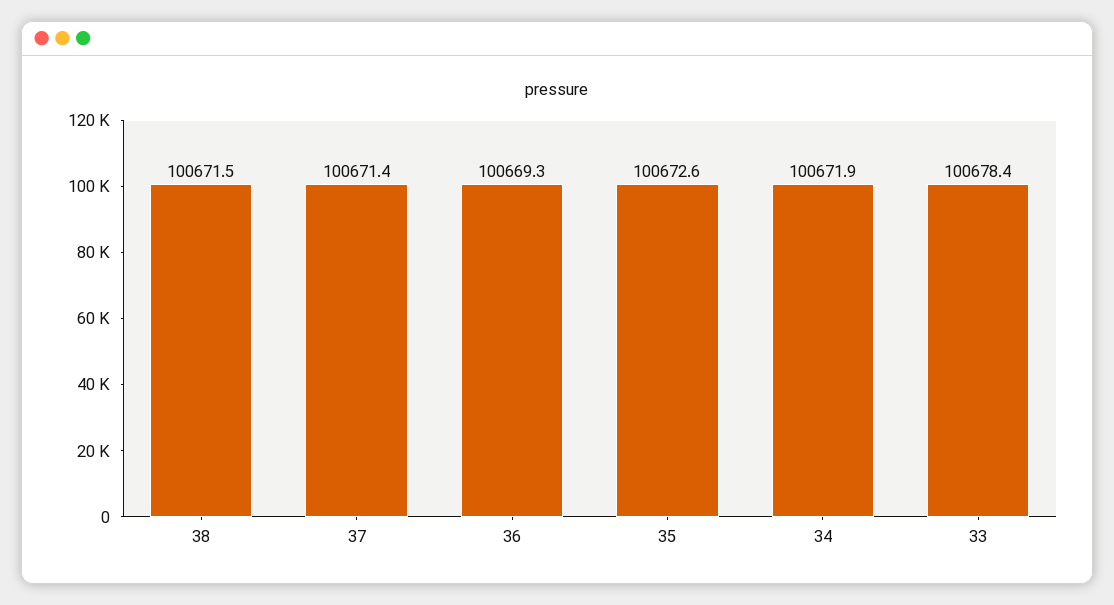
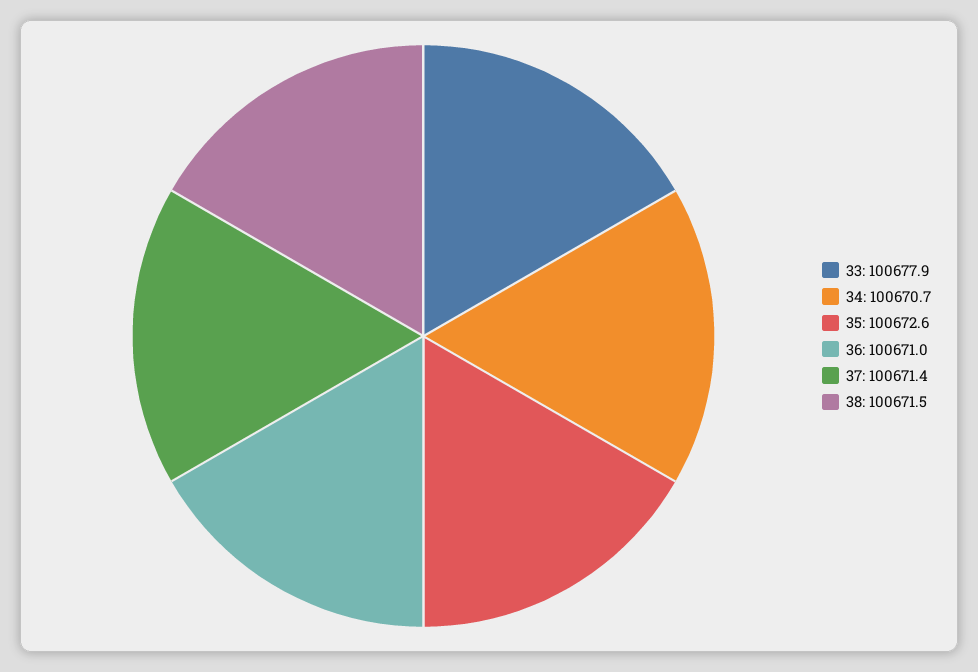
  {
    "38": 100671.5,
    "37": 100671.4,
-   "36": 100669.3,
+   "36": 100671,
    "35": 100672.6,
-   "34": 100671.9,
+   "34": 100670.7,
-   "33": 100678.4
+   "33": 100677.9
  }

